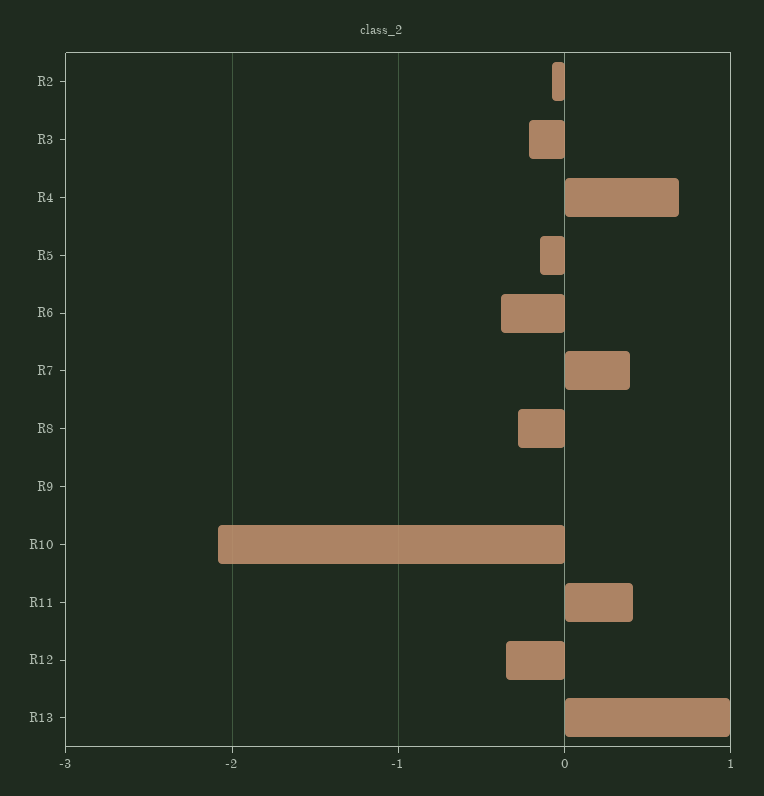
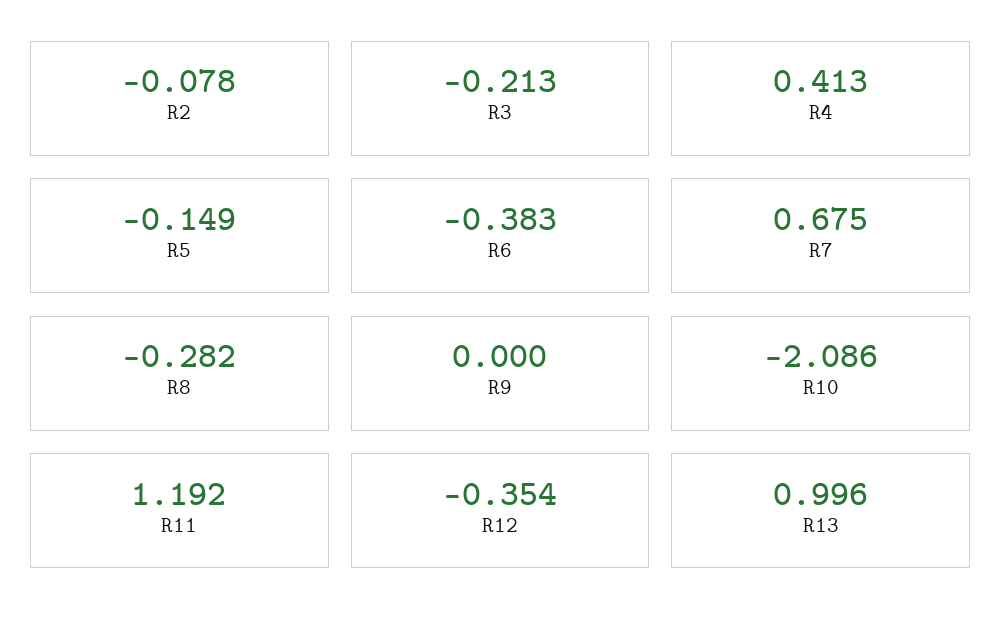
  {
    "R2": -0.078,
    "R3": -0.213,
-   "R4": 0.7,
+   "R4": 0.413,
    "R5": -0.149,
    "R6": -0.383,
-   "R7": 0.4,
+   "R7": 0.675,
    "R8": -0.282,
    "R9": 0,
    "R10": -2.086,
-   "R11": 0.4,
+   "R11": 1.192,
    "R12": -0.354,
    "R13": 0.996
  }

